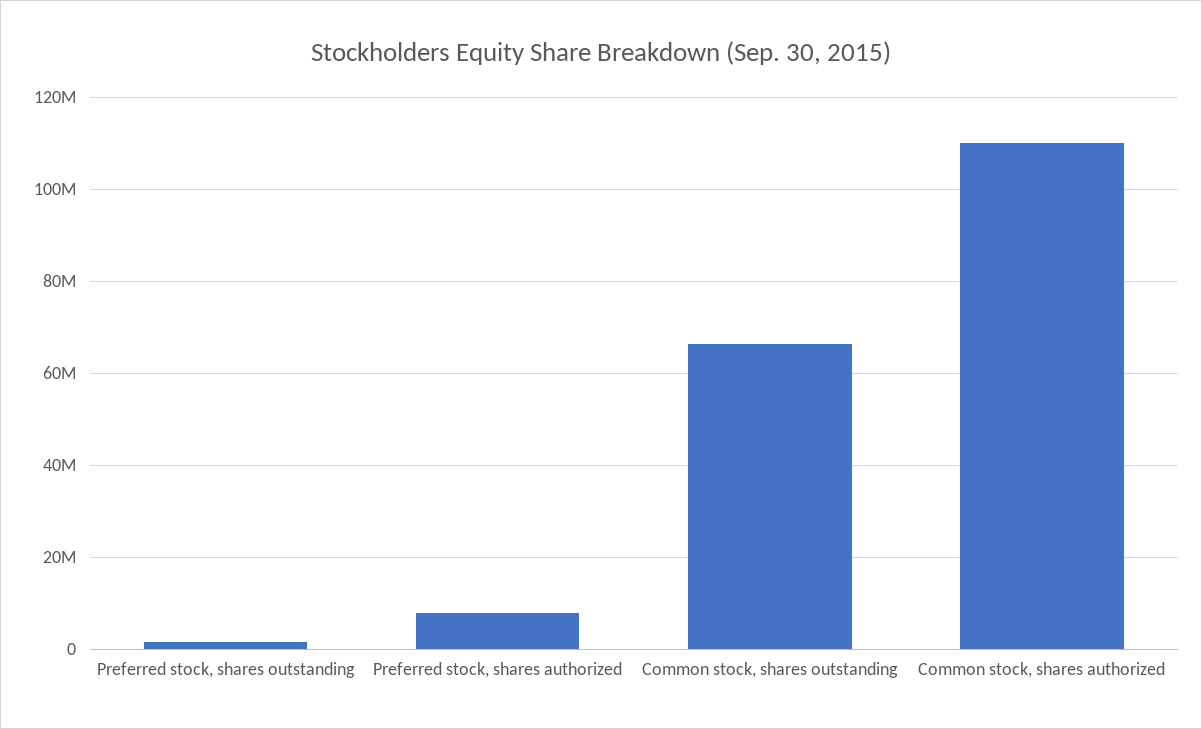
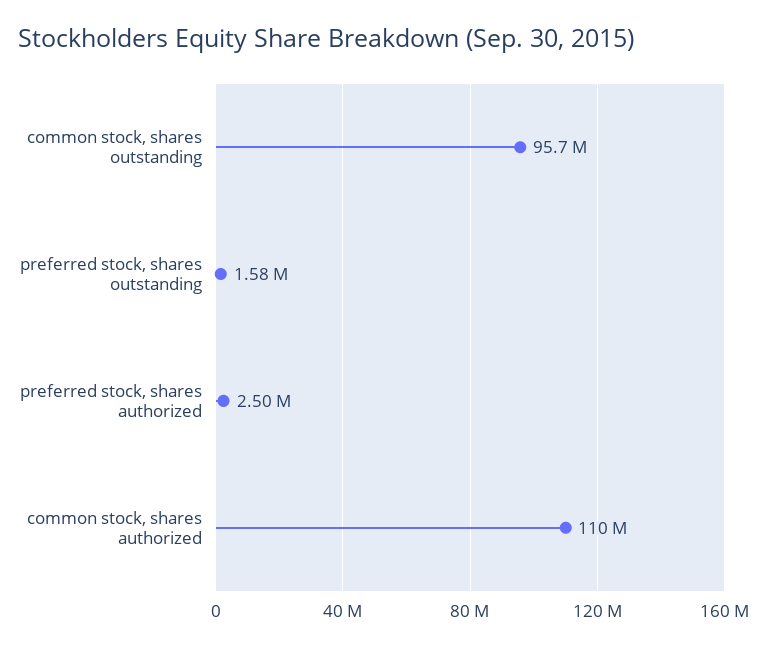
  {
    "Preferred stock, shares outstanding": 1580000,
-   "Preferred stock, shares authorized": 8000000,
+   "Preferred stock, shares authorized": 2500000,
-   "Common stock, shares outstanding": 66000000,
+   "Common stock, shares outstanding": 95700000,
    "Common stock, shares authorized": 110000000
  }

